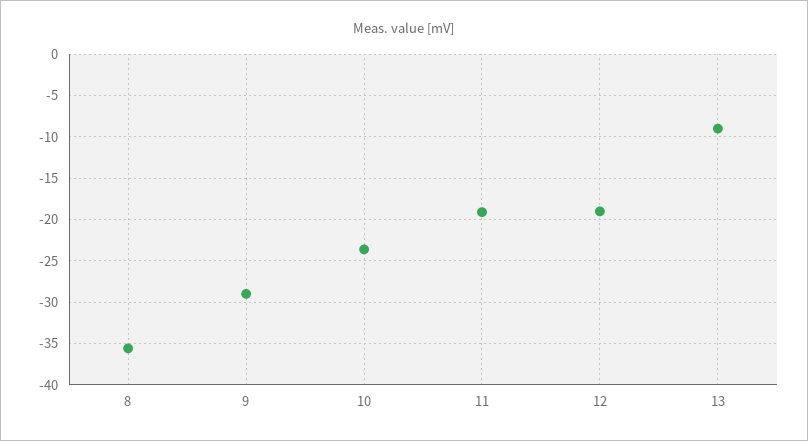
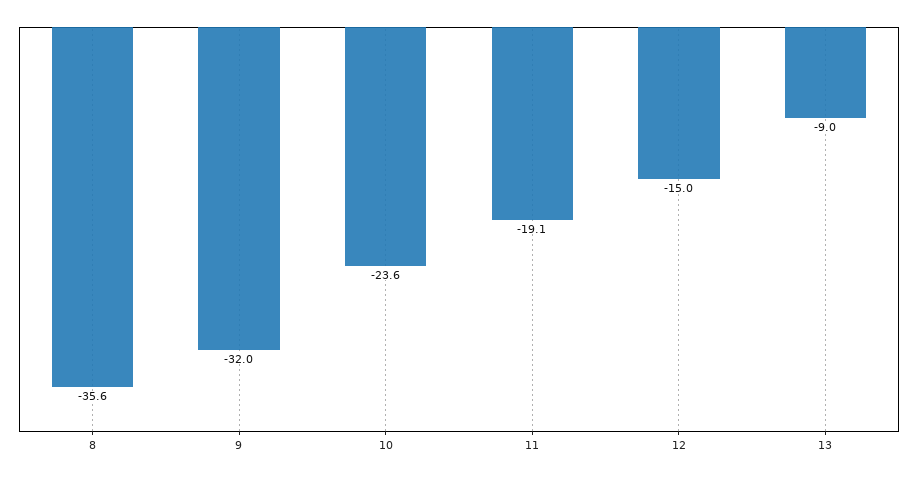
  {
    "8": -35.6,
-   "9": -29,
+   "9": -32,
    "10": -23.6,
    "11": -19.1,
-   "12": -19,
+   "12": -15,
    "13": -9
  }

